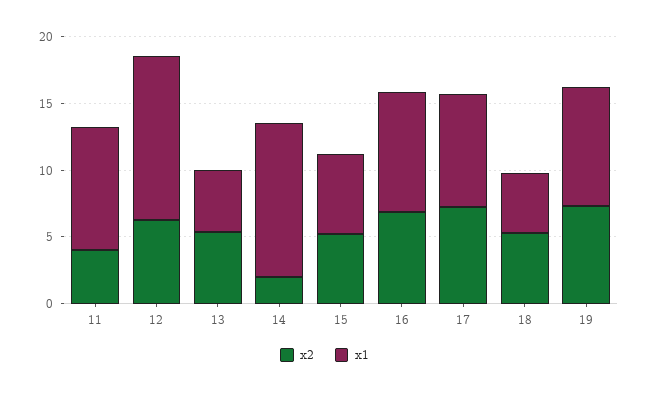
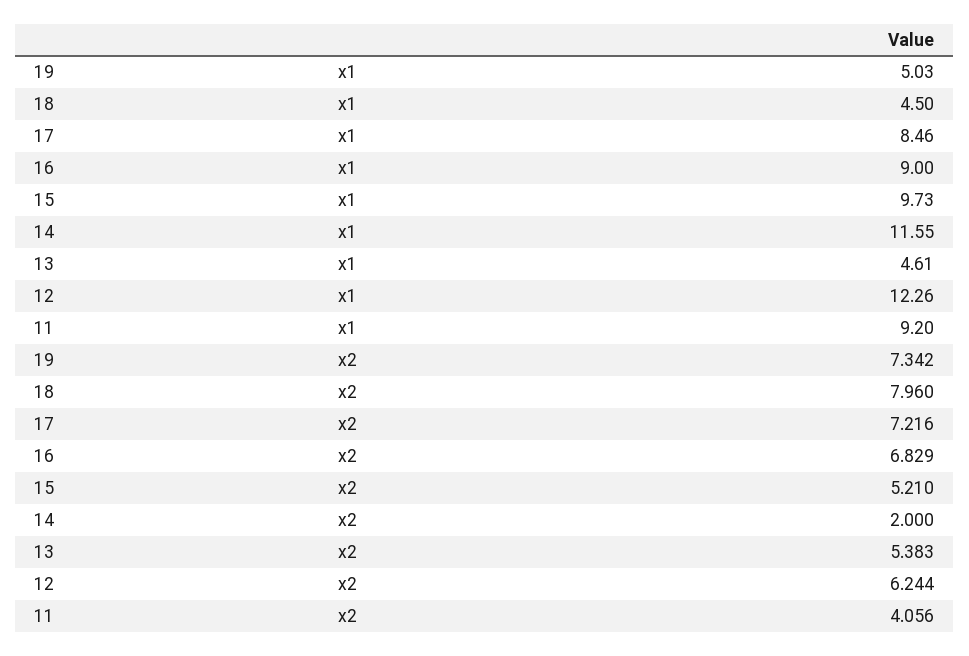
  {
    "x2": {
      "11": 4.056,
      "12": 6.244,
      "13": 5.383,
      "14": 2,
      "15": 5.21,
      "16": 6.829,
      "17": 7.216,
-     "18": 5,
+     "18": 7.96,
      "19": 7.342
    },
    "x1": {
      "11": 9.2,
      "12": 12.26,
      "13": 4.61,
      "14": 11.55,
-     "15": 6,
+     "15": 9.73,
      "16": 9,
      "17": 8.46,
      "18": 4.5,
-     "19": 9
+     "19": 5.03
    }
  }

